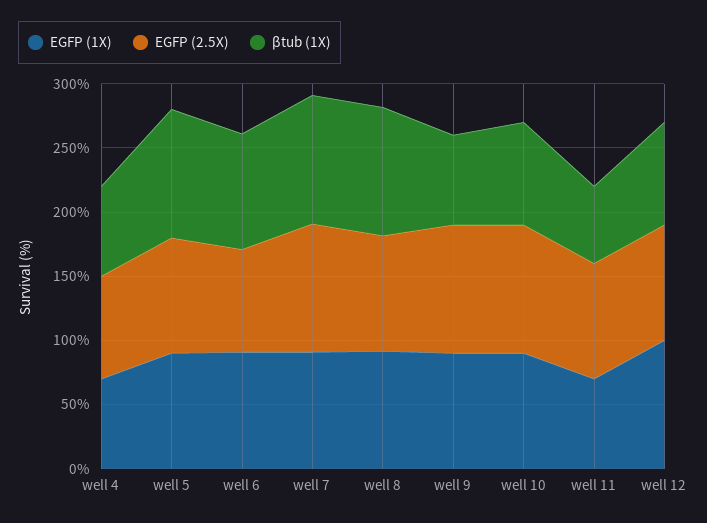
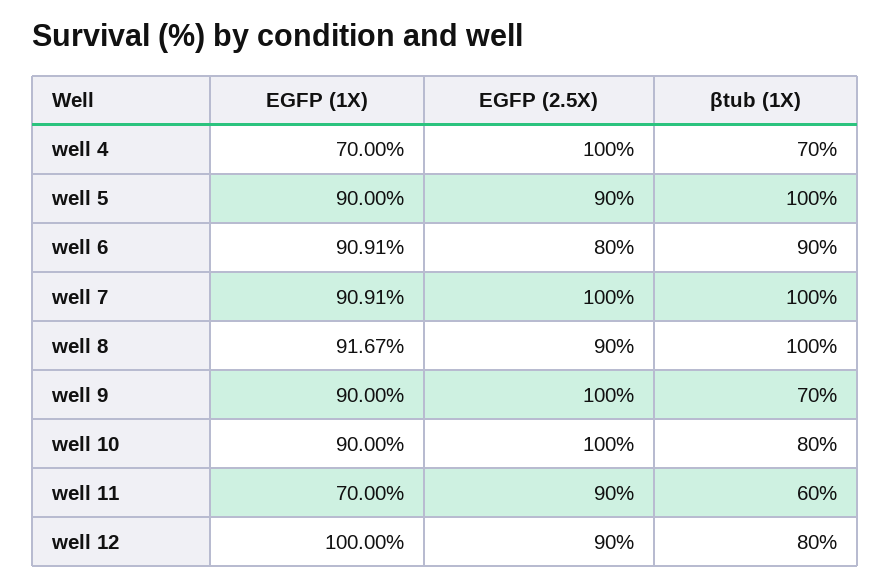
  {
    "EGFP (1X)": {
      "well 4": 70,
      "well 5": 90,
      "well 6": 90.91,
      "well 7": 90.91,
      "well 8": 91.67,
      "well 9": 90,
      "well 10": 90,
      "well 11": 70,
      "well 12": 100
    },
    "EGFP (2.5X)": {
-     "well 4": 80,
+     "well 4": 100,
      "well 5": 90,
      "well 6": 80,
      "well 7": 100,
      "well 8": 90,
      "well 9": 100,
      "well 10": 100,
      "well 11": 90,
      "well 12": 90
    },
    "βtub (1X)": {
      "well 4": 70,
      "well 5": 100,
      "well 6": 90,
      "well 7": 100,
      "well 8": 100,
      "well 9": 70,
      "well 10": 80,
      "well 11": 60,
      "well 12": 80
    }
  }

